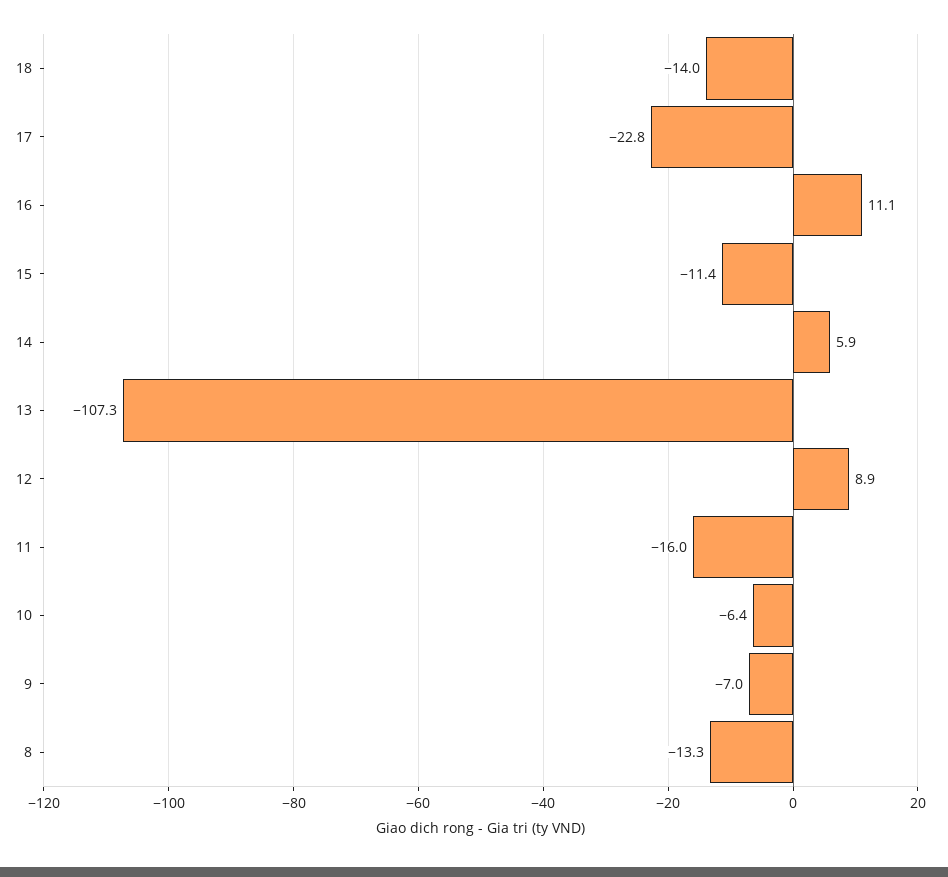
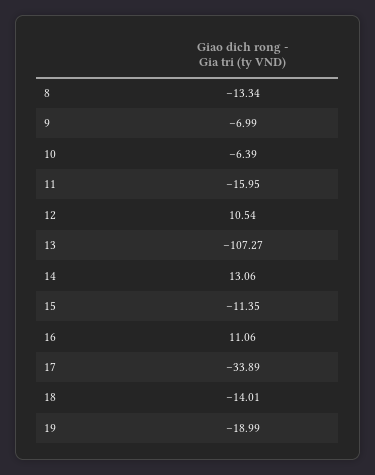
  {
    "18": -14.01,
-   "17": -22.8,
+   "17": -33.89,
    "16": 11.06,
    "15": -11.35,
-   "14": 5.9,
+   "14": 13.06,
    "13": -107.27,
-   "12": 8.9,
+   "12": 10.54,
    "11": -15.95,
    "10": -6.39,
    "9": -6.99,
-   "8": -13.34
+   "8": -13.34,
+   "19": -18.99
  }

